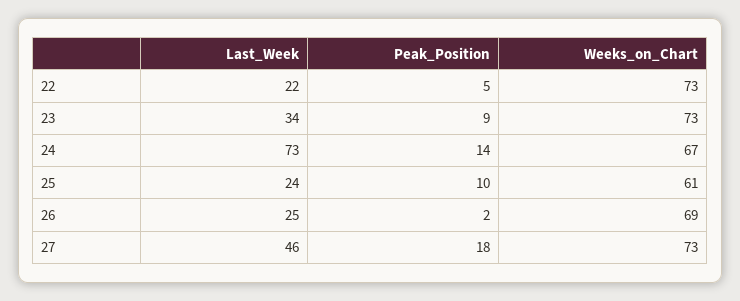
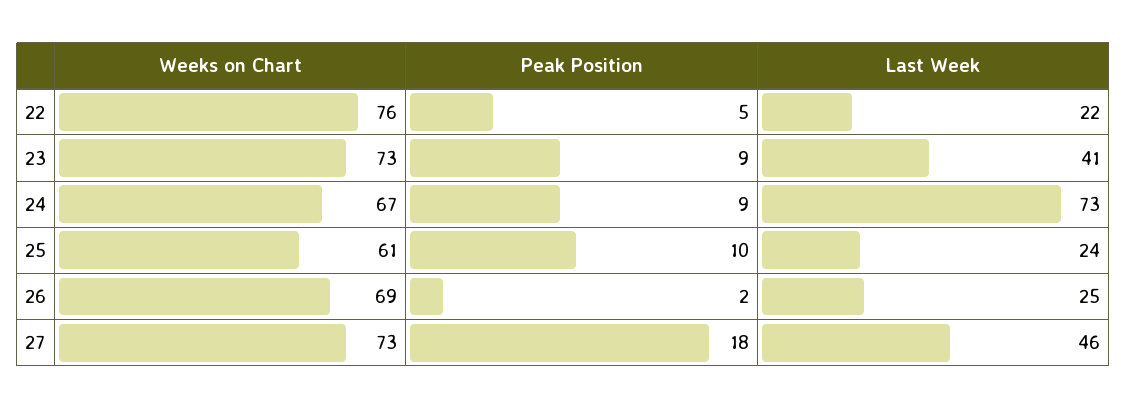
  {
    "Last_Week": {
      "22": 22,
-     "23": 34,
+     "23": 41,
      "24": 73,
      "25": 24,
      "26": 25,
      "27": 46
    },
    "Peak_Position": {
      "22": 5,
      "23": 9,
-     "24": 14,
+     "24": 9,
      "25": 10,
      "26": 2,
      "27": 18
    },
    "Weeks_on_Chart": {
-     "22": 73,
+     "22": 76,
      "23": 73,
      "24": 67,
      "25": 61,
      "26": 69,
      "27": 73
    }
  }

